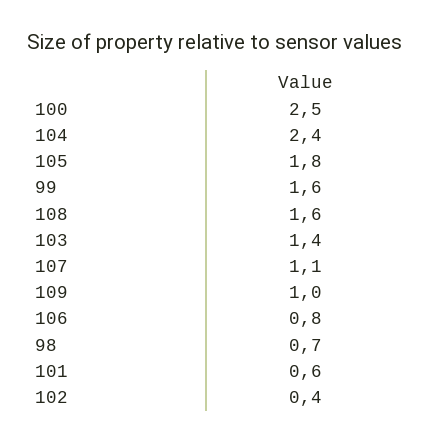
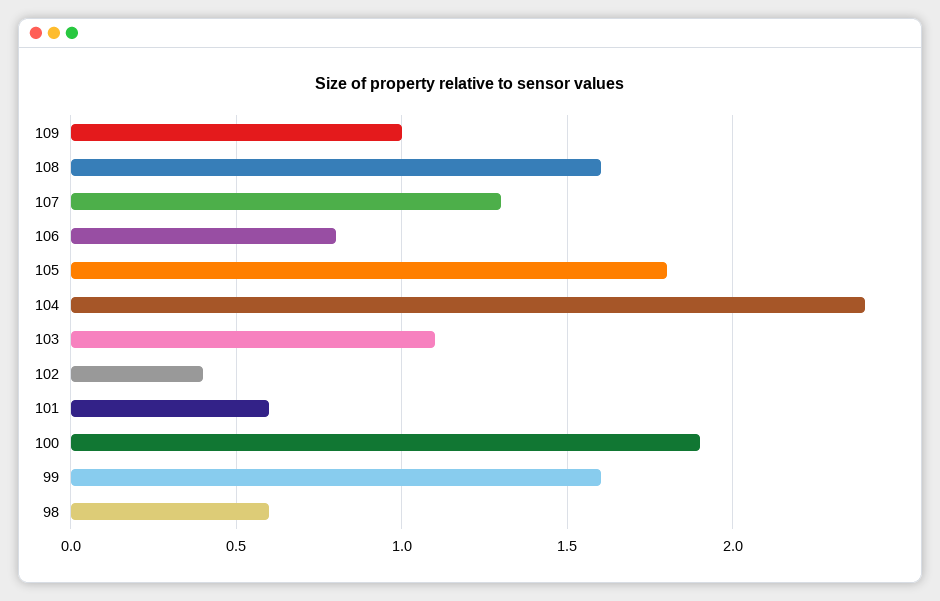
  {
-   "100": 2.5,
+   "100": 1.9,
    "104": 2.4,
    "105": 1.8,
    "99": 1.6,
    "108": 1.6,
-   "103": 1.4,
+   "103": 1.1,
-   "107": 1.1,
+   "107": 1.3,
    "109": 1,
    "106": 0.8,
-   "98": 0.7,
+   "98": 0.6,
    "101": 0.6,
    "102": 0.4
  }

